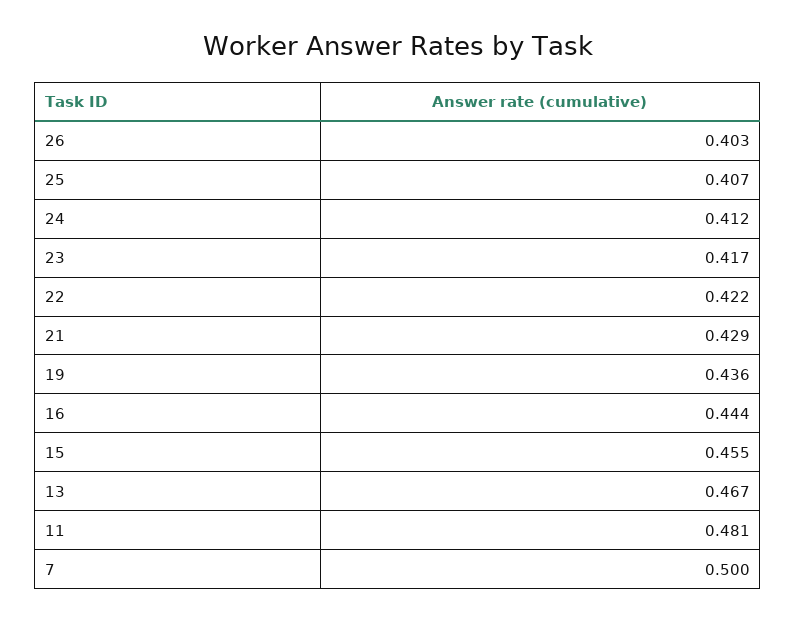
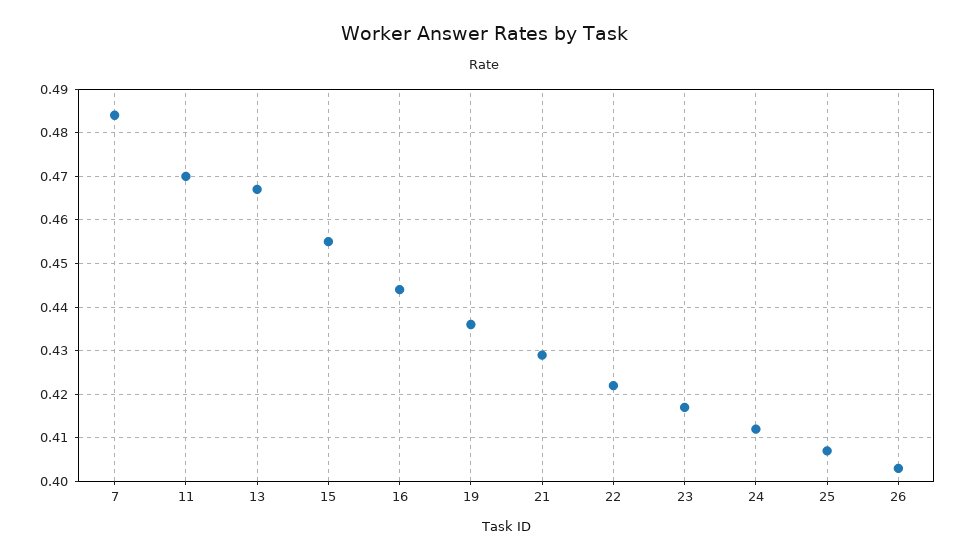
  {
    "26": 0.403,
    "25": 0.407,
    "24": 0.412,
    "23": 0.417,
    "22": 0.422,
    "21": 0.429,
    "19": 0.436,
    "16": 0.444,
    "15": 0.455,
    "13": 0.467,
-   "11": 0.481,
+   "11": 0.47,
-   "7": 0.5
+   "7": 0.485
  }

